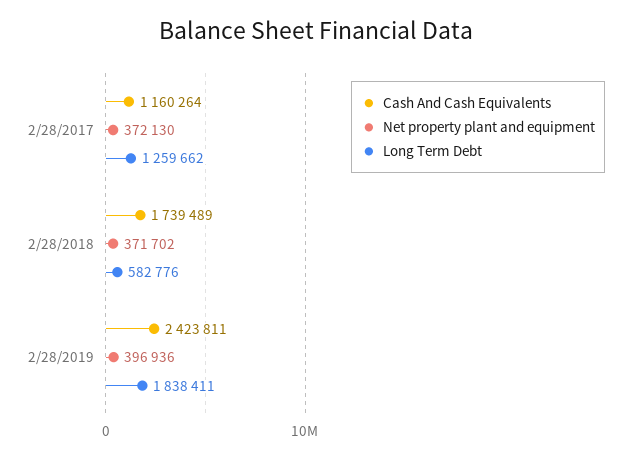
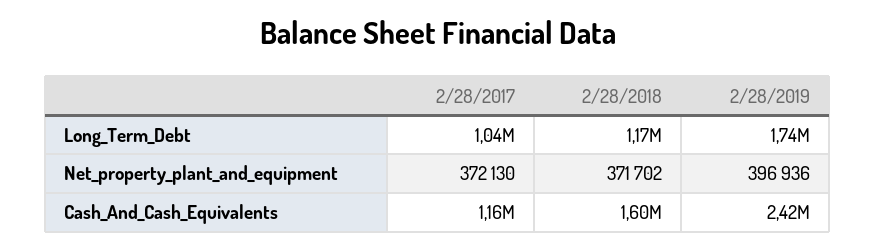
  {
    "Cash And Cash Equivalents": {
      "2/28/2017": 1160264,
-     "2/28/2018": 1739489,
+     "2/28/2018": 1600000,
      "2/28/2019": 2423811
    },
    "Net property plant and equipment": {
      "2/28/2017": 372130,
      "2/28/2018": 371702,
      "2/28/2019": 396936
    },
    "Long Term Debt": {
-     "2/28/2017": 1259662,
+     "2/28/2017": 1040000,
-     "2/28/2018": 582776,
+     "2/28/2018": 1170000,
-     "2/28/2019": 1838411
+     "2/28/2019": 1740000
    }
  }

